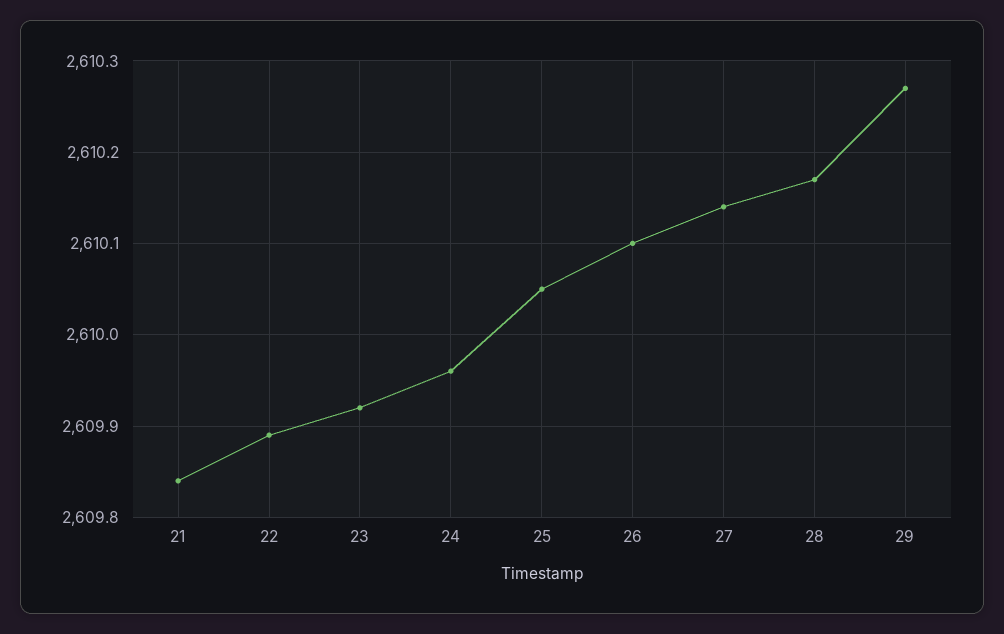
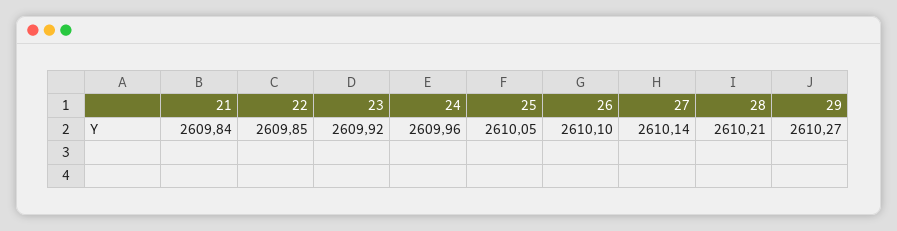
  {
    "21": 2609.84,
-   "22": 2609.89,
+   "22": 2609.85,
    "23": 2609.92,
    "24": 2609.96,
    "25": 2610.05,
    "26": 2610.1,
    "27": 2610.14,
-   "28": 2610.17,
+   "28": 2610.21,
    "29": 2610.27
  }

